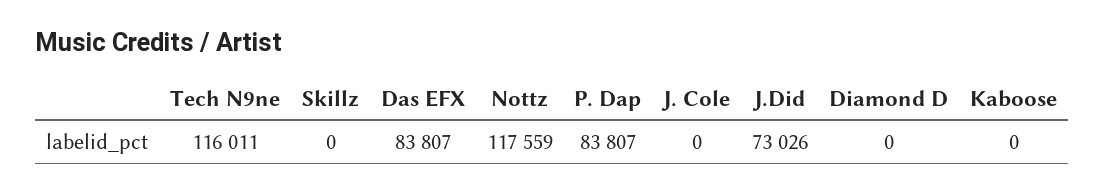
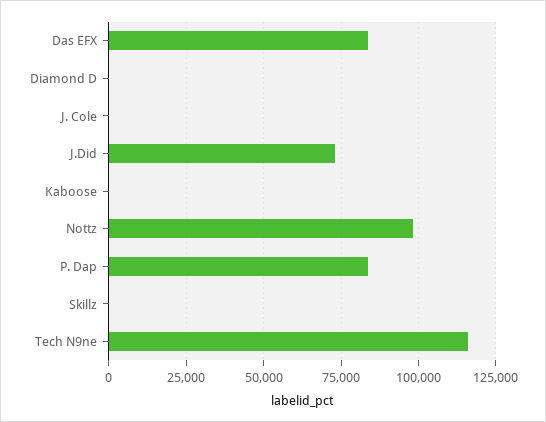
  {
    "Tech N9ne": 116011,
    "Skillz": 0,
    "Das EFX": 83807,
-   "Nottz": 117559,
+   "Nottz": 97500,
    "P. Dap": 83807,
    "J. Cole": 0,
    "J.Did": 73026,
    "Diamond D": 0,
    "Kaboose": 0
  }

